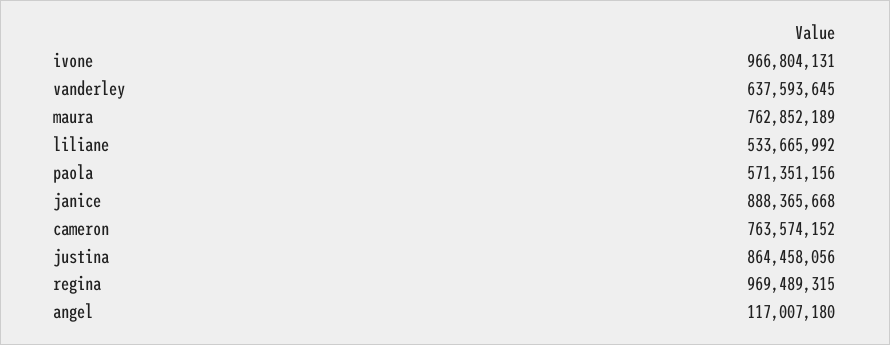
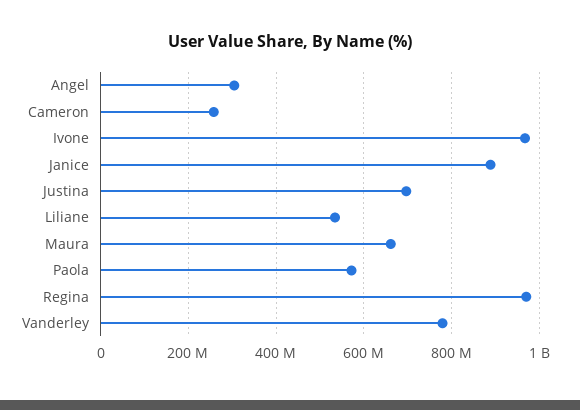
  {
    "ivone": 966804131,
-   "vanderley": 637593645,
+   "vanderley": 780000000,
-   "maura": 762852189,
+   "maura": 660000000,
    "liliane": 533665992,
    "paola": 571351156,
    "janice": 888365668,
-   "cameron": 763574152,
+   "cameron": 260000000,
-   "justina": 864458056,
+   "justina": 700000000,
    "regina": 969489315,
-   "angel": 117007180
+   "angel": 300000000
  }

